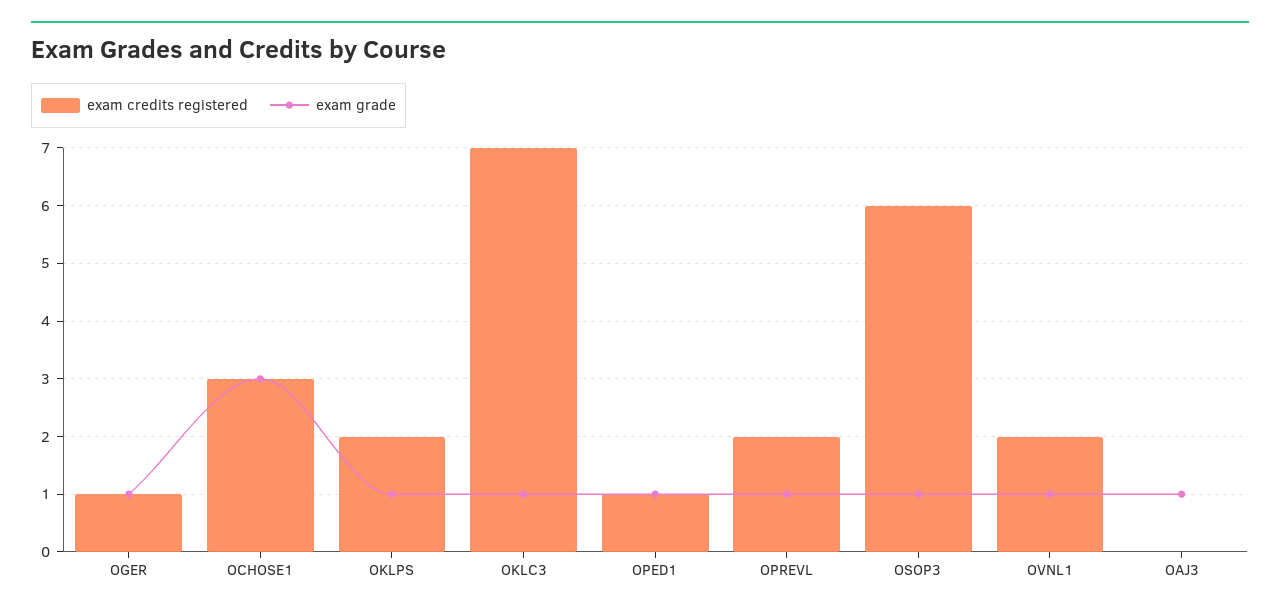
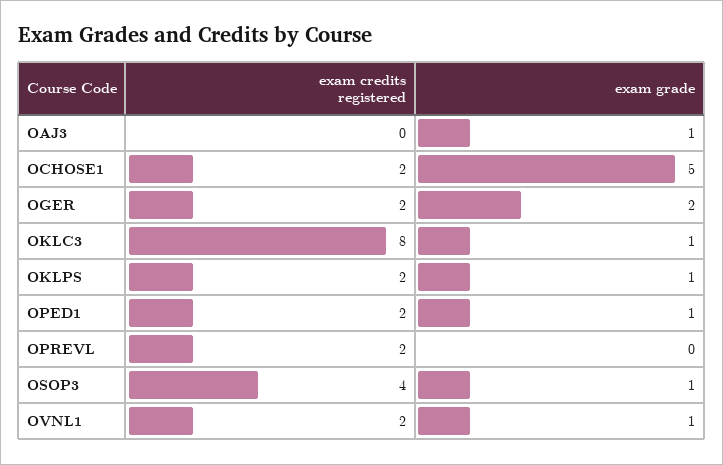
  {
    "exam credits registered": {
-     "OGER": 1,
+     "OGER": 2,
-     "OCHOSE1": 3,
+     "OCHOSE1": 2,
      "OKLPS": 2,
-     "OKLC3": 7,
+     "OKLC3": 8,
-     "OPED1": 1,
+     "OPED1": 2,
      "OPREVL": 2,
-     "OSOP3": 6,
+     "OSOP3": 4,
      "OVNL1": 2,
      "OAJ3": 0
    },
    "exam grade": {
-     "OGER": 1,
+     "OGER": 2,
-     "OCHOSE1": 3,
+     "OCHOSE1": 5,
      "OKLPS": 1,
      "OKLC3": 1,
      "OPED1": 1,
-     "OPREVL": 1,
+     "OPREVL": 0,
      "OSOP3": 1,
      "OVNL1": 1,
      "OAJ3": 1
    }
  }

